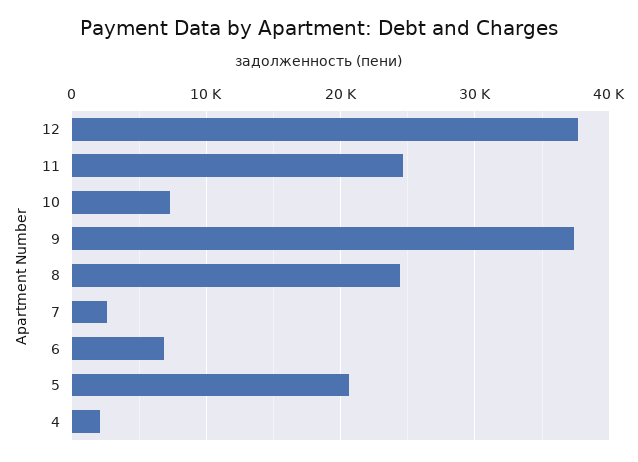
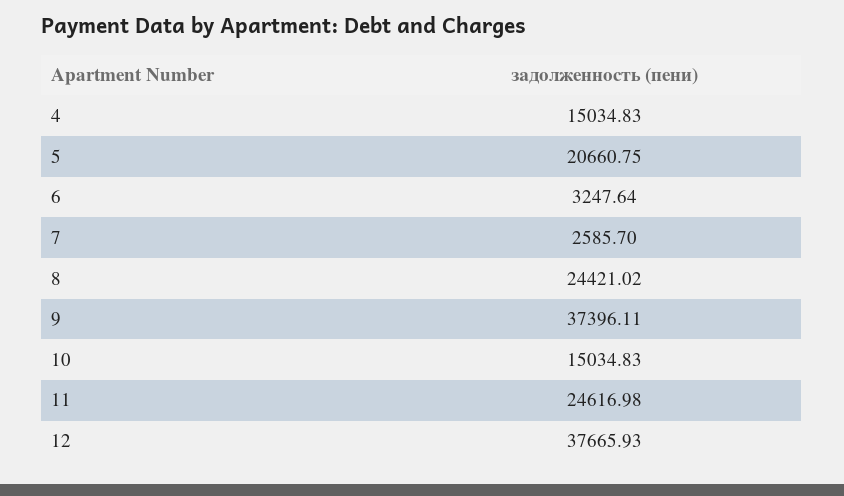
  {
    "12": 37665.93,
    "11": 24616.98,
-   "10": 7000,
+   "10": 15034.83,
    "9": 37396.11,
    "8": 24421.02,
    "7": 2585.7,
-   "6": 7000,
+   "6": 3247.64,
    "5": 20660.75,
-   "4": 2000
+   "4": 15034.83
  }

